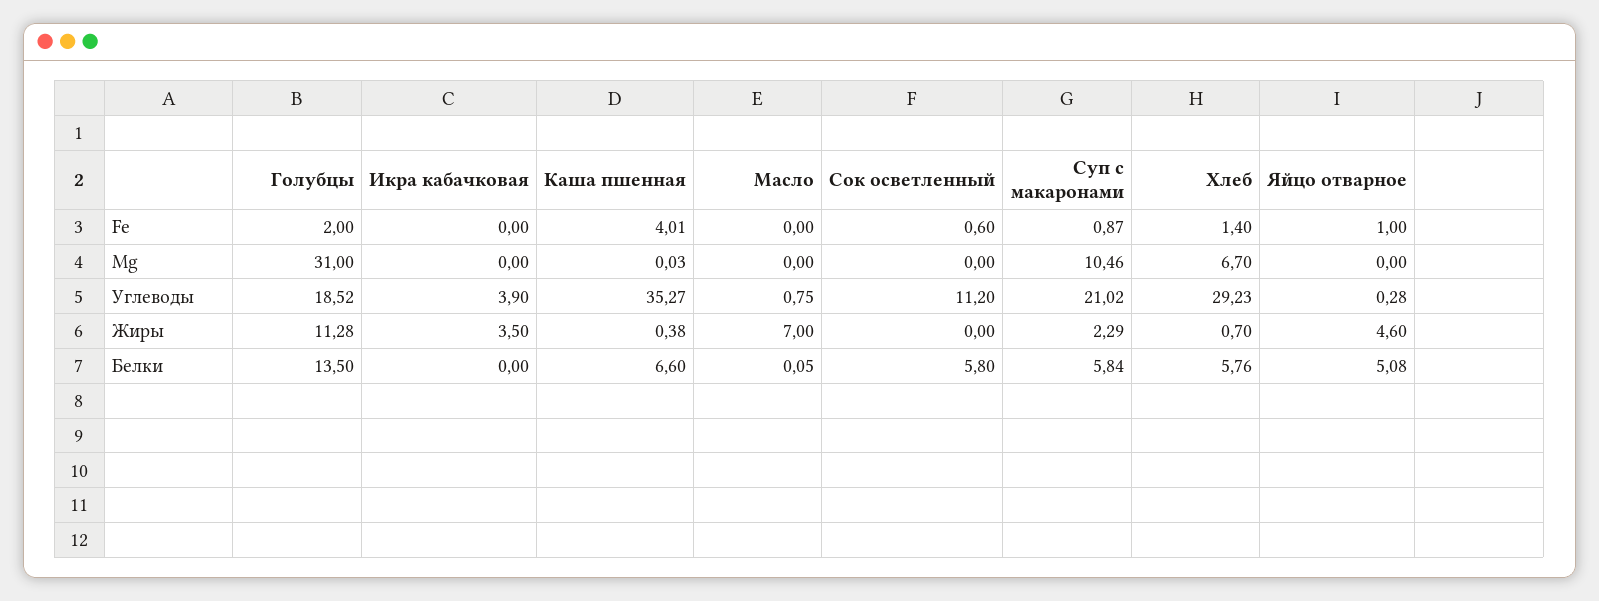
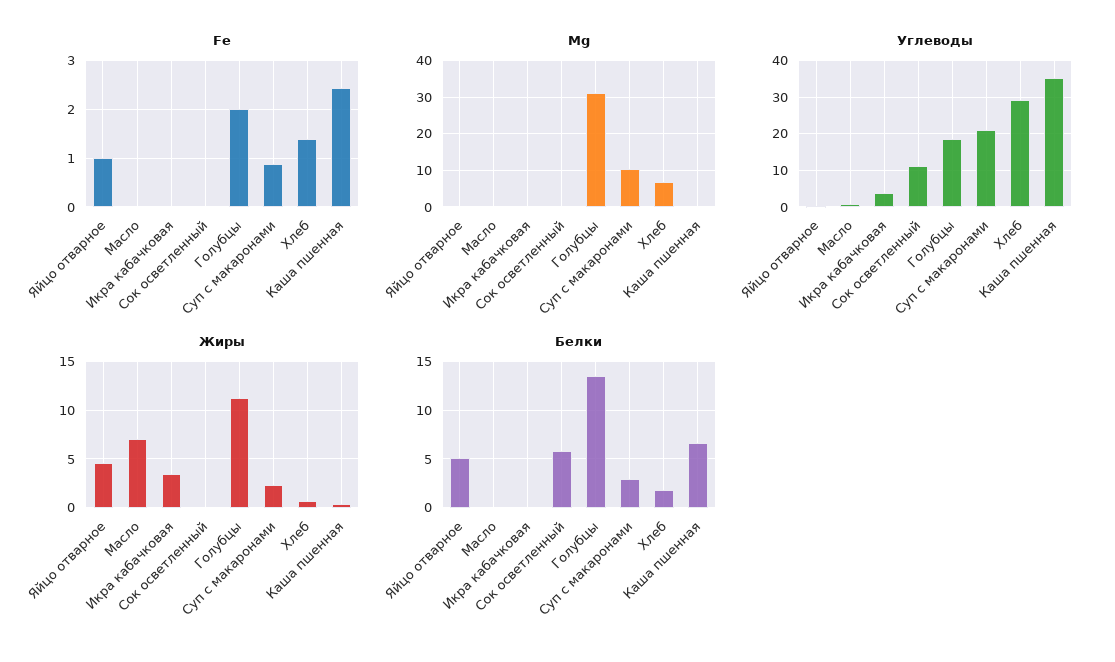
  {
    "Fe": {
      "Голубцы": 2,
      "Икра кабачковая": 0,
-     "Каша пшенная": 4.01,
+     "Каша пшенная": 2.4,
      "Масло": 0,
-     "Сок осветленный": 0.6,
+     "Сок осветленный": 0,
      "Суп с макаронами": 0.87,
      "Хлеб": 1.4,
      "Яйцо отварное": 1
    },
    "Mg": {
      "Голубцы": 31,
      "Икра кабачковая": 0,
      "Каша пшенная": 0.03,
      "Масло": 0,
      "Сок осветленный": 0,
      "Суп с макаронами": 10.46,
      "Хлеб": 6.7,
      "Яйцо отварное": 0
    },
    "Углеводы": {
      "Голубцы": 18.52,
      "Икра кабачковая": 3.9,
      "Каша пшенная": 35.27,
      "Масло": 0.75,
      "Сок осветленный": 11.2,
      "Суп с макаронами": 21.02,
      "Хлеб": 29.23,
      "Яйцо отварное": 0.28
    },
    "Жиры": {
      "Голубцы": 11.28,
      "Икра кабачковая": 3.5,
      "Каша пшенная": 0.38,
      "Масло": 7,
      "Сок осветленный": 0,
      "Суп с макаронами": 2.29,
      "Хлеб": 0.7,
      "Яйцо отварное": 4.6
    },
    "Белки": {
      "Голубцы": 13.5,
      "Икра кабачковая": 0,
      "Каша пшенная": 6.6,
      "Масло": 0.05,
      "Сок осветленный": 5.8,
-     "Суп с макаронами": 5.84,
+     "Суп с макаронами": 3,
-     "Хлеб": 5.76,
+     "Хлеб": 2,
      "Яйцо отварное": 5.08
    }
  }

